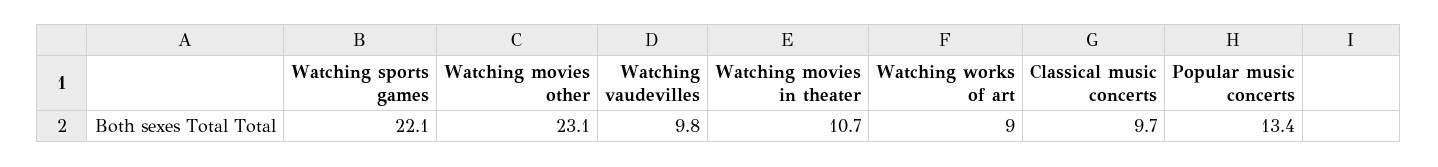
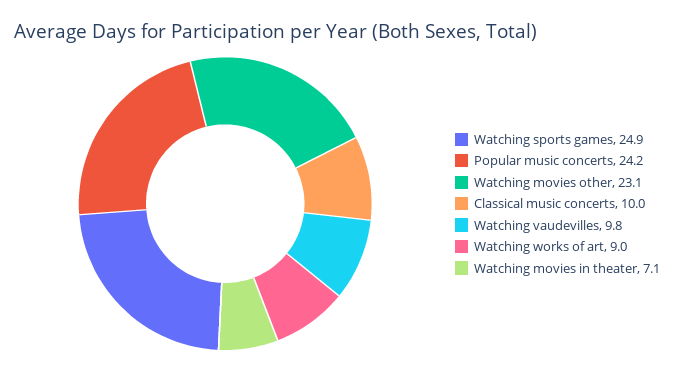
  {
-   "Watching sports games": 22.1,
+   "Watching sports games": 24.9,
    "Watching movies other": 23.1,
    "Watching vaudevilles": 9.8,
-   "Watching movies in theater": 10.7,
+   "Watching movies in theater": 7.1,
    "Watching works of art": 9,
-   "Classical music concerts": 9.7,
+   "Classical music concerts": 10,
-   "Popular music concerts": 13.4
+   "Popular music concerts": 24.2
  }

